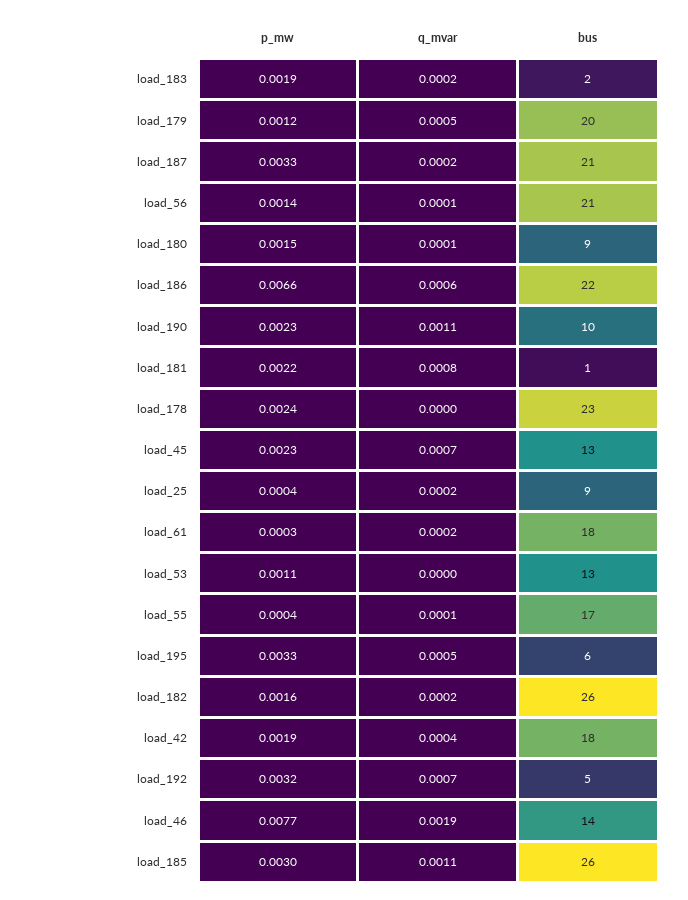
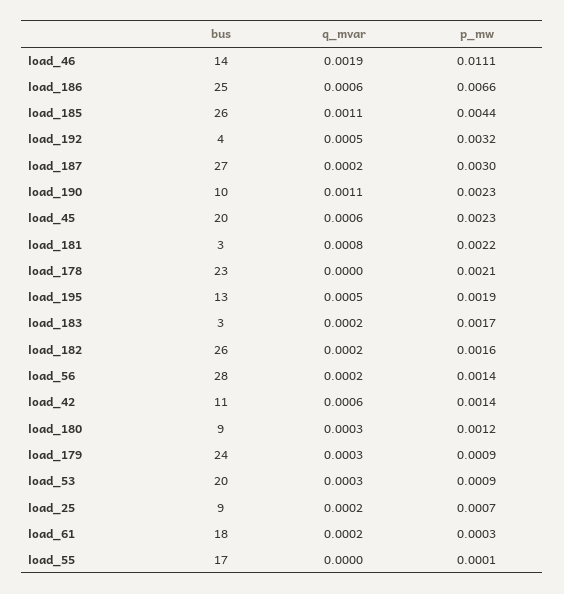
  {
    "p_mw": {
-     "load_183": 0.0019,
+     "load_183": 0.0017,
-     "load_179": 0.0012,
+     "load_179": 0.0009,
-     "load_187": 0.0033,
+     "load_187": 0.003,
      "load_56": 0.0014,
-     "load_180": 0.0015,
+     "load_180": 0.0012,
      "load_186": 0.0066,
      "load_190": 0.0023,
      "load_181": 0.0022,
-     "load_178": 0.0024,
+     "load_178": 0.0021,
      "load_45": 0.0023,
-     "load_25": 0.0004,
+     "load_25": 0.0007,
      "load_61": 0.0003,
-     "load_53": 0.0011,
+     "load_53": 0.0009,
-     "load_55": 0.0004,
+     "load_55": 0.0001,
-     "load_195": 0.0033,
+     "load_195": 0.0019,
      "load_182": 0.0016,
-     "load_42": 0.0019,
+     "load_42": 0.0014,
      "load_192": 0.0032,
-     "load_46": 0.0077,
+     "load_46": 0.0111,
-     "load_185": 0.003
+     "load_185": 0.0044
    },
    "q_mvar": {
      "load_183": 0.0002,
-     "load_179": 0.0005,
+     "load_179": 0.0003,
      "load_187": 0.0002,
-     "load_56": 0.0001,
+     "load_56": 0.0002,
-     "load_180": 0.0001,
+     "load_180": 0.0003,
      "load_186": 0.0006,
      "load_190": 0.0011,
      "load_181": 0.0008,
      "load_178": 0,
-     "load_45": 0.0007,
+     "load_45": 0.0006,
      "load_25": 0.0002,
      "load_61": 0.0002,
-     "load_53": 0,
+     "load_53": 0.0003,
-     "load_55": 0.0001,
+     "load_55": 0,
      "load_195": 0.0005,
      "load_182": 0.0002,
-     "load_42": 0.0004,
+     "load_42": 0.0006,
-     "load_192": 0.0007,
+     "load_192": 0.0005,
      "load_46": 0.0019,
      "load_185": 0.0011
    },
    "bus": {
-     "load_183": 2,
+     "load_183": 3,
-     "load_179": 20,
+     "load_179": 24,
-     "load_187": 21,
+     "load_187": 27,
-     "load_56": 21,
+     "load_56": 28,
      "load_180": 9,
-     "load_186": 22,
+     "load_186": 25,
      "load_190": 10,
-     "load_181": 1,
+     "load_181": 3,
      "load_178": 23,
-     "load_45": 13,
+     "load_45": 20,
      "load_25": 9,
      "load_61": 18,
-     "load_53": 13,
+     "load_53": 20,
      "load_55": 17,
-     "load_195": 6,
+     "load_195": 13,
      "load_182": 26,
-     "load_42": 18,
+     "load_42": 11,
-     "load_192": 5,
+     "load_192": 4,
      "load_46": 14,
      "load_185": 26
    }
  }

